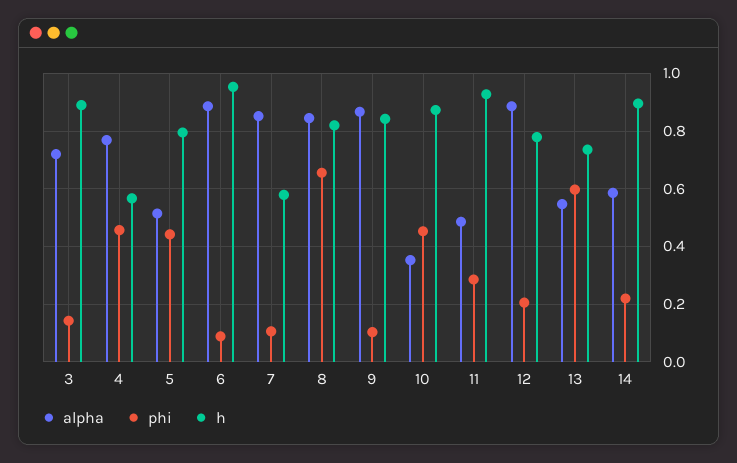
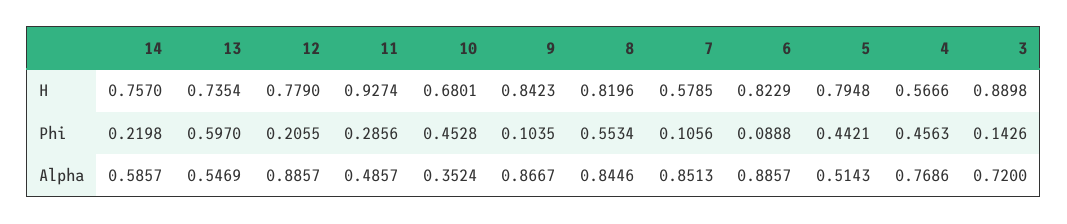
  {
    "alpha": {
      "3": 0.72,
      "4": 0.7686,
      "5": 0.5143,
      "6": 0.8857,
      "7": 0.8513,
      "8": 0.8446,
      "9": 0.8667,
      "10": 0.3524,
      "11": 0.4857,
      "12": 0.8857,
      "13": 0.5469,
      "14": 0.5857
    },
    "phi": {
      "3": 0.1426,
      "4": 0.4563,
      "5": 0.4421,
      "6": 0.0888,
      "7": 0.1056,
-     "8": 0.65,
+     "8": 0.5534,
      "9": 0.1035,
      "10": 0.4528,
      "11": 0.2856,
      "12": 0.2055,
      "13": 0.597,
      "14": 0.2198
    },
    "h": {
      "3": 0.8898,
      "4": 0.5666,
      "5": 0.7948,
-     "6": 0.95,
+     "6": 0.8229,
      "7": 0.5785,
      "8": 0.8196,
      "9": 0.8423,
-     "10": 0.875,
+     "10": 0.6801,
      "11": 0.9274,
      "12": 0.779,
      "13": 0.7354,
-     "14": 0.9
+     "14": 0.757
    }
  }

